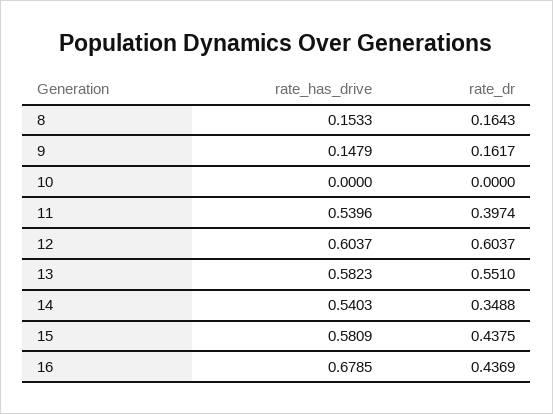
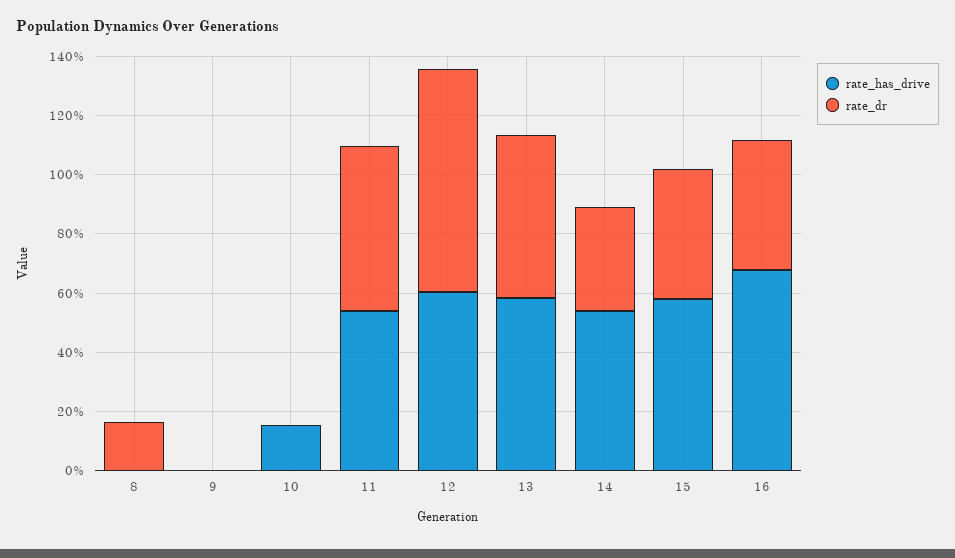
  {
    "rate_has_drive": {
-     "8": 0.1533,
+     "8": 0,
-     "9": 0.1479,
+     "9": 0,
-     "10": 0,
+     "10": 0.15,
      "11": 0.5396,
      "12": 0.6037,
      "13": 0.5823,
      "14": 0.5403,
      "15": 0.5809,
      "16": 0.6785
    },
    "rate_dr": {
      "8": 0.1643,
-     "9": 0.1617,
+     "9": 0,
      "10": 0,
-     "11": 0.3974,
+     "11": 0.55,
-     "12": 0.6037,
+     "12": 0.75,
      "13": 0.551,
      "14": 0.3488,
      "15": 0.4375,
      "16": 0.4369
    }
  }

